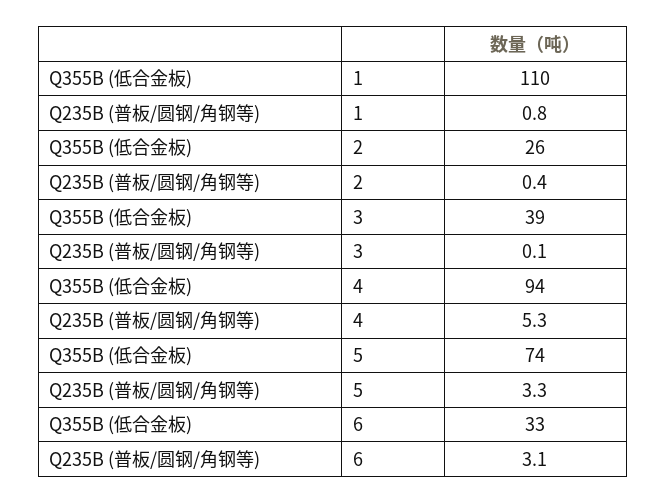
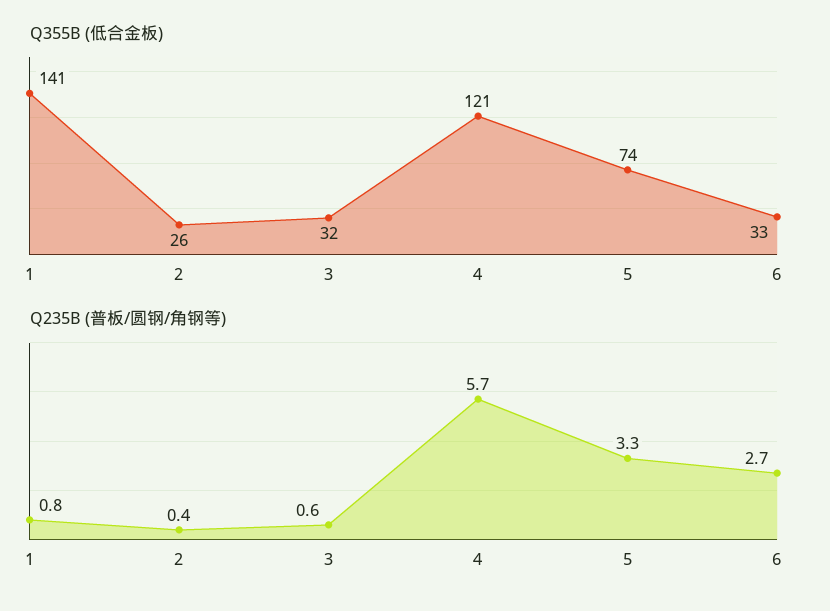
  {
    "Q355B (低合金板)": {
-     "1": 110,
+     "1": 141,
      "2": 26,
-     "3": 39,
+     "3": 32,
-     "4": 94,
+     "4": 121,
      "5": 74,
      "6": 33
    },
    "Q235B (普板/圆钢/角钢等)": {
      "1": 0.8,
      "2": 0.4,
-     "3": 0.1,
+     "3": 0.6,
-     "4": 5.3,
+     "4": 5.7,
      "5": 3.3,
-     "6": 3.1
+     "6": 2.7
    }
  }

